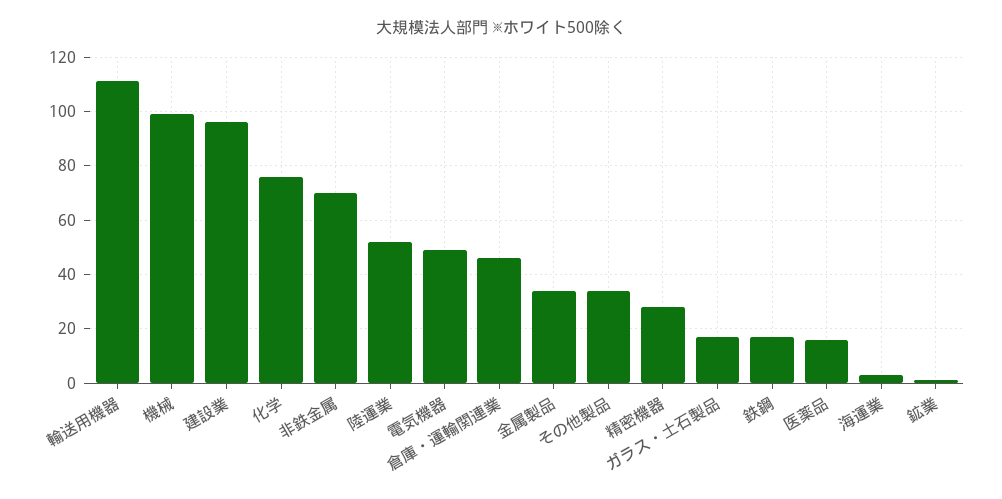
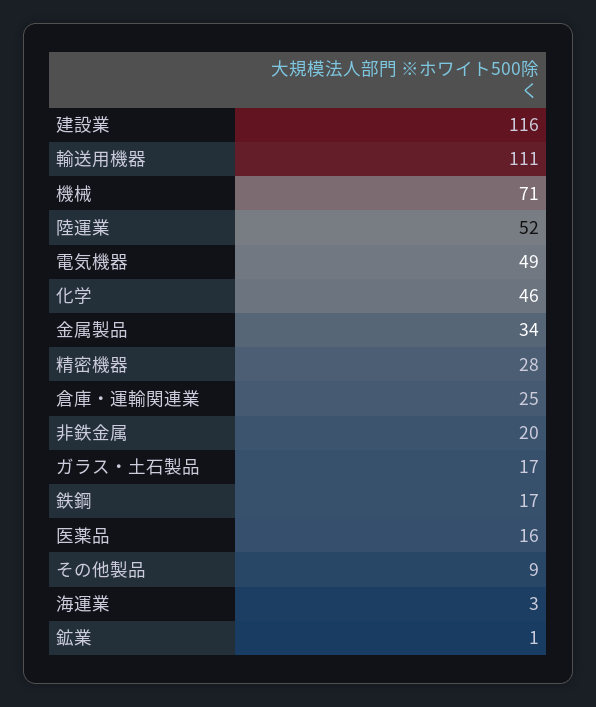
  {
    "輸送用機器": 111,
-   "機械": 100,
+   "機械": 71,
-   "建設業": 95,
+   "建設業": 116,
-   "化学": 75,
+   "化学": 46,
-   "非鉄金属": 70,
+   "非鉄金属": 20,
    "陸運業": 52,
    "電気機器": 49,
-   "倉庫・運輸関連業": 45,
+   "倉庫・運輸関連業": 25,
    "金属製品": 34,
-   "その他製品": 35,
+   "その他製品": 9,
    "精密機器": 28,
    "ガラス・土石製品": 17,
    "鉄鋼": 17,
    "医薬品": 16,
    "海運業": 3,
    "鉱業": 1
  }

